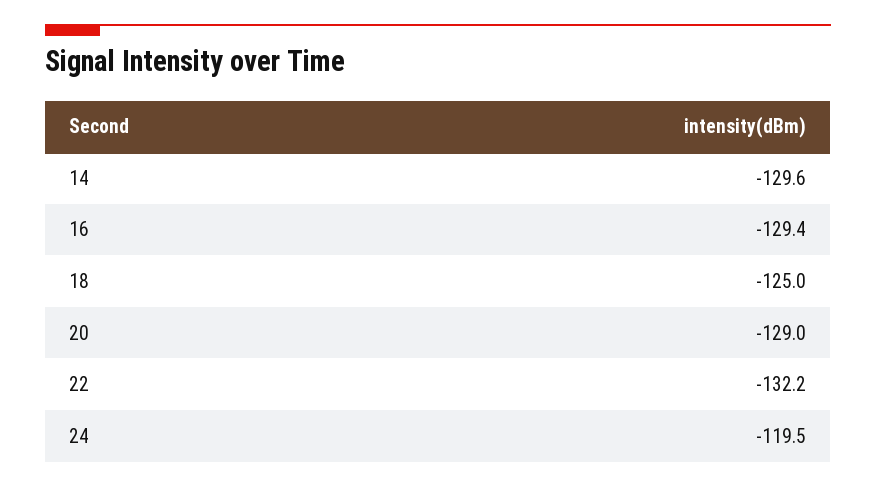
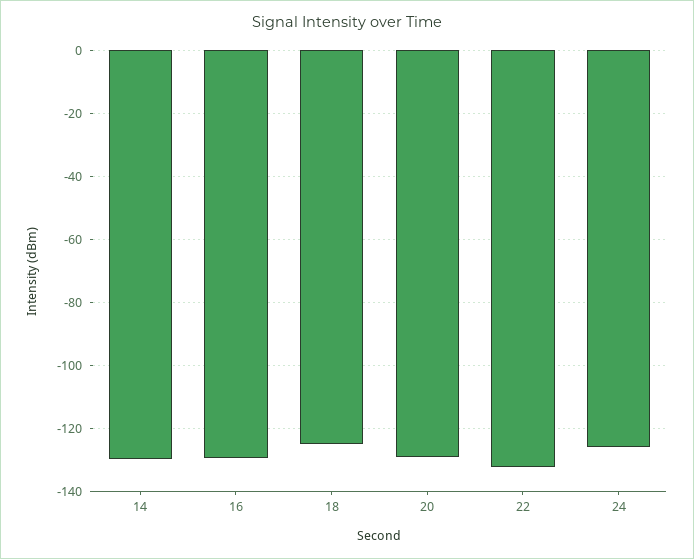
  {
    "14": -129.6,
    "16": -129.4,
    "18": -125,
    "20": -129,
    "22": -132.2,
-   "24": -119.5
+   "24": -126
  }

